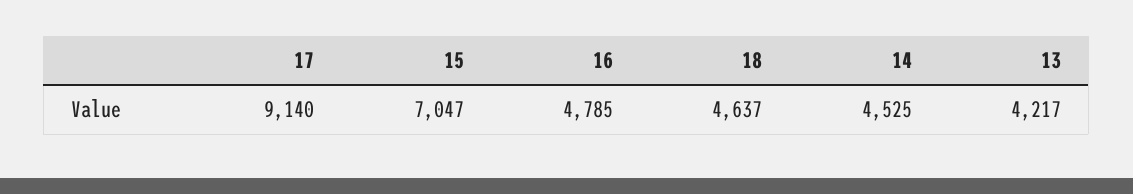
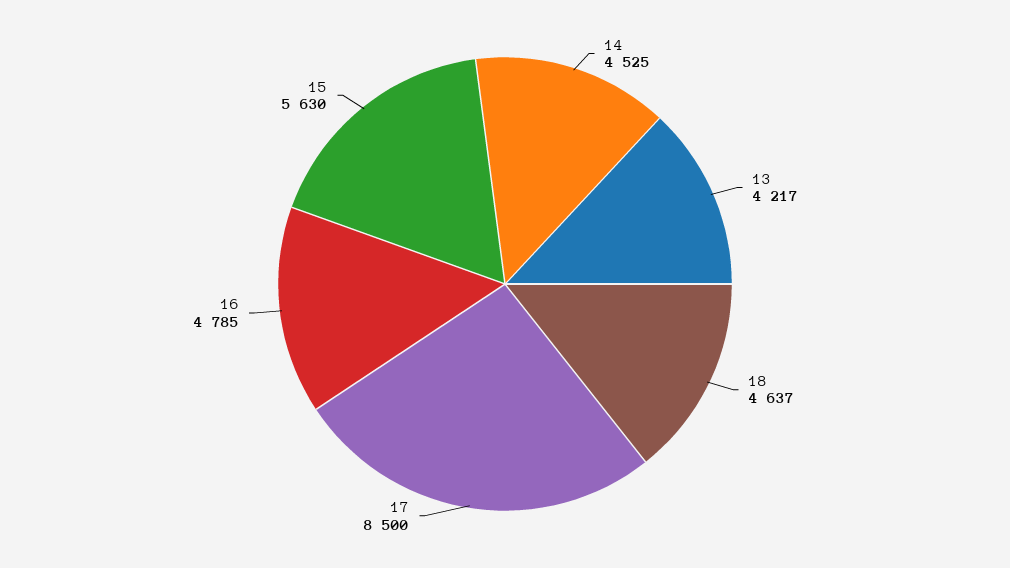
  {
-   "17": 9140,
+   "17": 8500,
-   "15": 7047,
+   "15": 5630,
    "16": 4785,
    "18": 4637,
    "14": 4525,
    "13": 4217
  }

